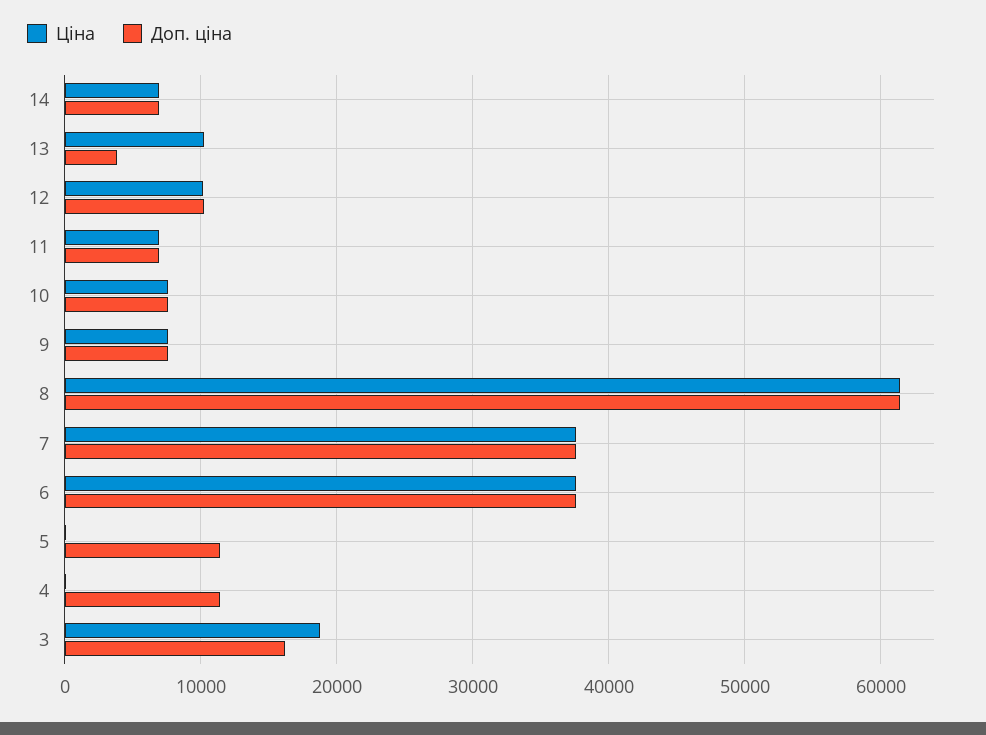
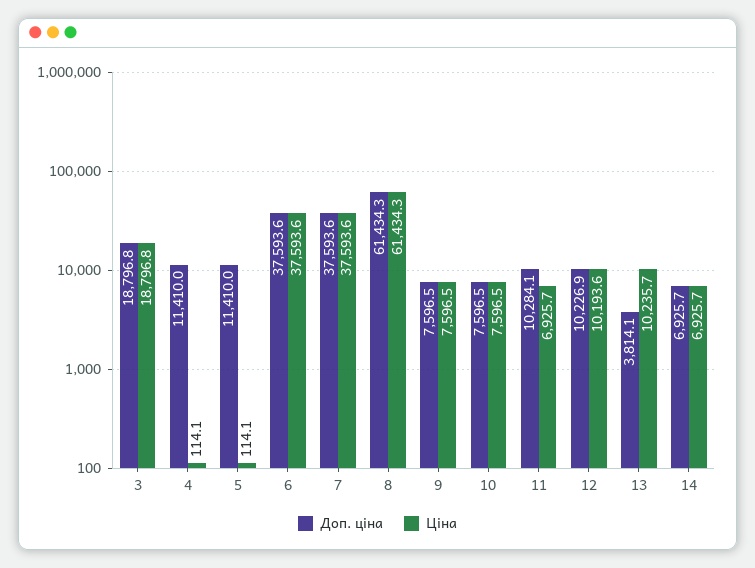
  {
    "Ціна": {
      "14": 6925.7,
      "13": 10235.7,
      "12": 10193.6,
      "11": 6925.7,
      "10": 7596.5,
      "9": 7596.5,
      "8": 61434.3,
      "7": 37593.6,
      "6": 37593.6,
      "5": 114.1,
      "4": 114.1,
      "3": 18796.8
    },
    "Доп. ціна": {
      "14": 6925.7,
      "13": 3814.1,
      "12": 10226.9,
-     "11": 7000,
+     "11": 10284.1,
      "10": 7596.5,
      "9": 7596.5,
      "8": 61434.3,
      "7": 37593.6,
      "6": 37593.6,
      "5": 11410,
      "4": 11410,
-     "3": 16000
+     "3": 18796.8
    }
  }

